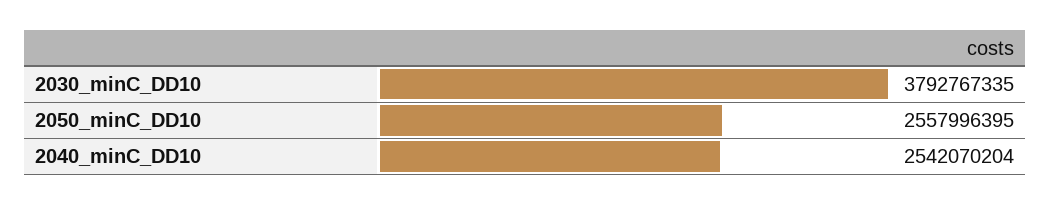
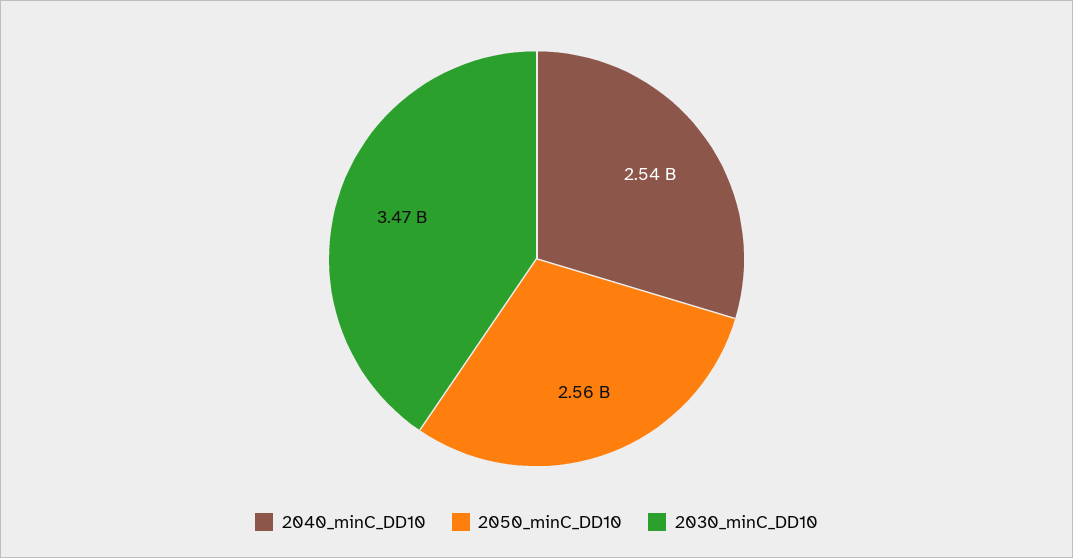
  {
-   "2030_minC_DD10": 3792767335,
+   "2030_minC_DD10": 3470000000,
    "2050_minC_DD10": 2557996395,
    "2040_minC_DD10": 2542070204
  }

